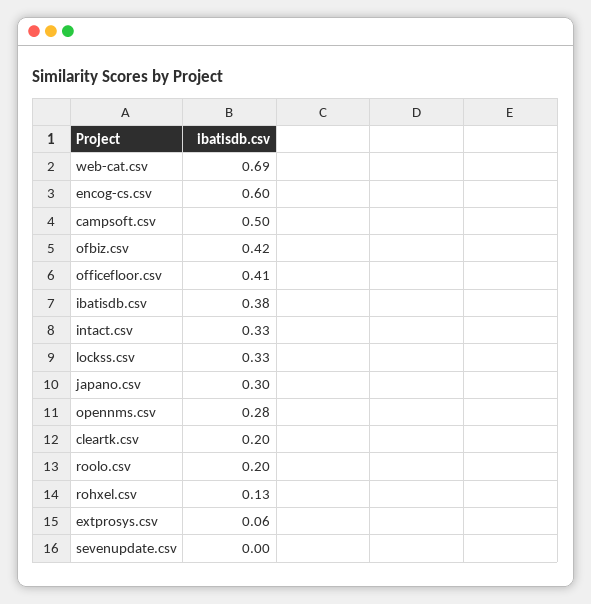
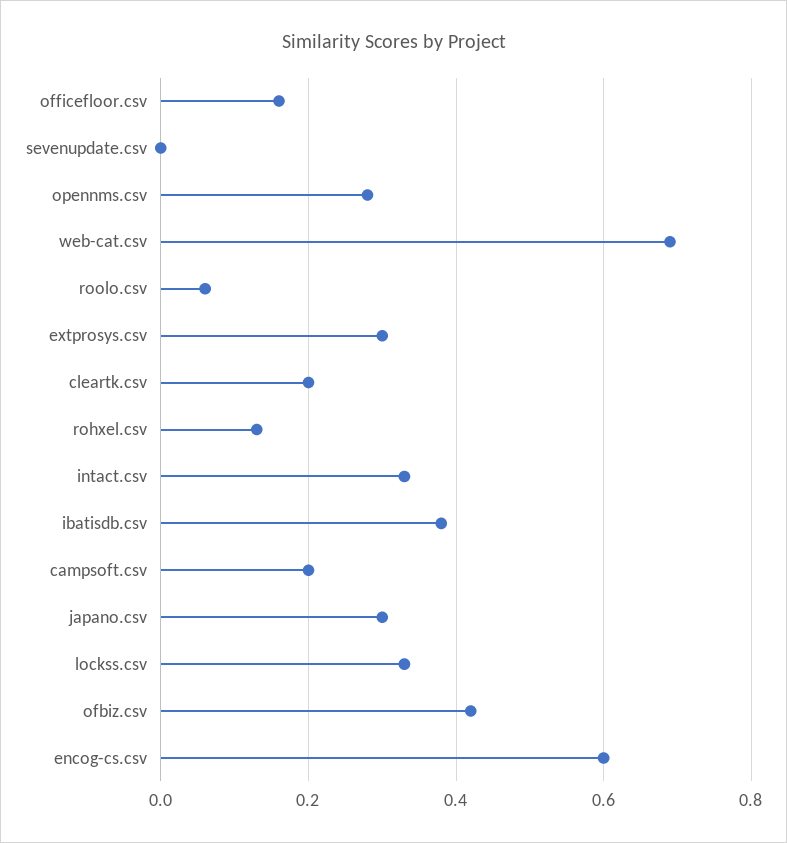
  {
    "web-cat.csv": 0.69,
    "encog-cs.csv": 0.6,
-   "campsoft.csv": 0.5,
+   "campsoft.csv": 0.2,
    "ofbiz.csv": 0.42,
-   "officefloor.csv": 0.41,
+   "officefloor.csv": 0.15,
    "ibatisdb.csv": 0.38,
    "intact.csv": 0.33,
    "lockss.csv": 0.33,
    "japano.csv": 0.3,
    "opennms.csv": 0.28,
    "cleartk.csv": 0.2,
-   "roolo.csv": 0.2,
+   "roolo.csv": 0.05,
    "rohxel.csv": 0.13,
-   "extprosys.csv": 0.06,
+   "extprosys.csv": 0.3,
    "sevenupdate.csv": 0
  }

